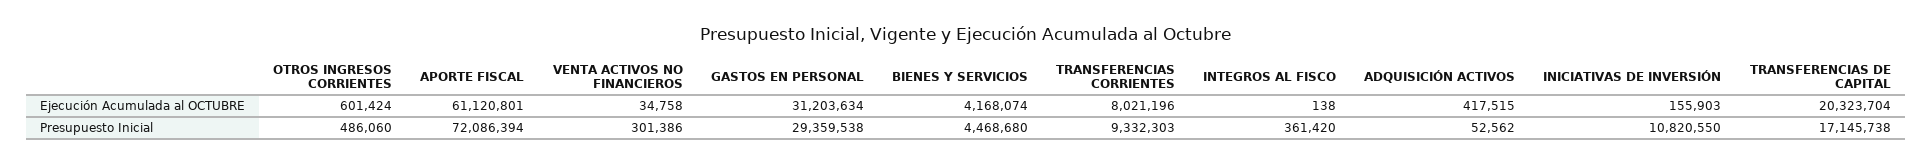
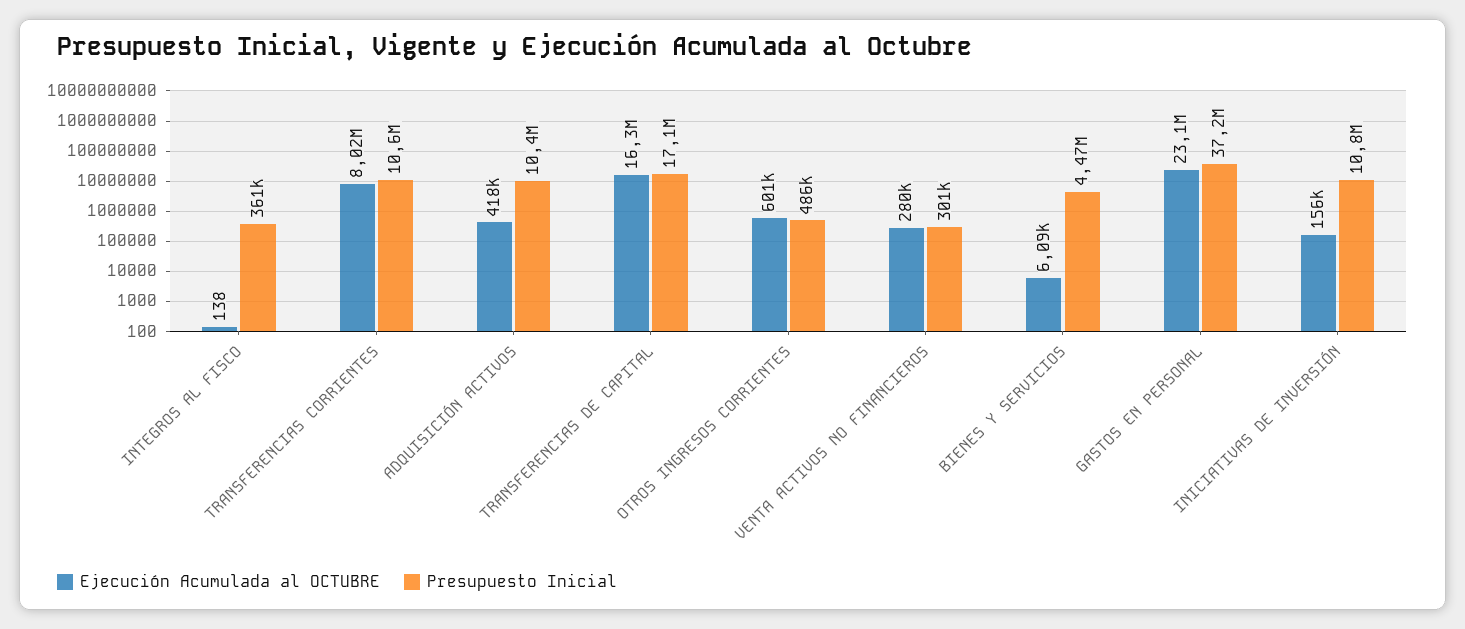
  {
    "Ejecución Acumulada al OCTUBRE": {
      "OTROS INGRESOS CORRIENTES": 601424,
-     "APORTE FISCAL": 61120801,
-     "VENTA ACTIVOS NO FINANCIEROS": 34758,
+     "VENTA ACTIVOS NO FINANCIEROS": 280000,
-     "GASTOS EN PERSONAL": 31203634,
+     "GASTOS EN PERSONAL": 23100000,
-     "BIENES Y SERVICIOS": 4168074,
+     "BIENES Y SERVICIOS": 6090,
      "TRANSFERENCIAS CORRIENTES": 8021196,
      "INTEGROS AL FISCO": 138,
      "ADQUISICIÓN ACTIVOS": 417515,
      "INICIATIVAS DE INVERSIÓN": 155903,
-     "TRANSFERENCIAS DE CAPITAL": 20323704
+     "TRANSFERENCIAS DE CAPITAL": 16300000
    },
    "Presupuesto Inicial": {
      "OTROS INGRESOS CORRIENTES": 486060,
-     "APORTE FISCAL": 72086394,
      "VENTA ACTIVOS NO FINANCIEROS": 301386,
-     "GASTOS EN PERSONAL": 29359538,
+     "GASTOS EN PERSONAL": 37200000,
      "BIENES Y SERVICIOS": 4468680,
-     "TRANSFERENCIAS CORRIENTES": 9332303,
+     "TRANSFERENCIAS CORRIENTES": 10600000,
      "INTEGROS AL FISCO": 361420,
-     "ADQUISICIÓN ACTIVOS": 52562,
+     "ADQUISICIÓN ACTIVOS": 10400000,
      "INICIATIVAS DE INVERSIÓN": 10820550,
      "TRANSFERENCIAS DE CAPITAL": 17145738
    }
  }

